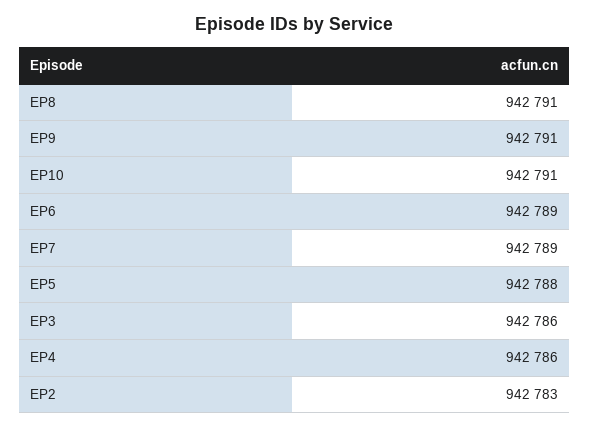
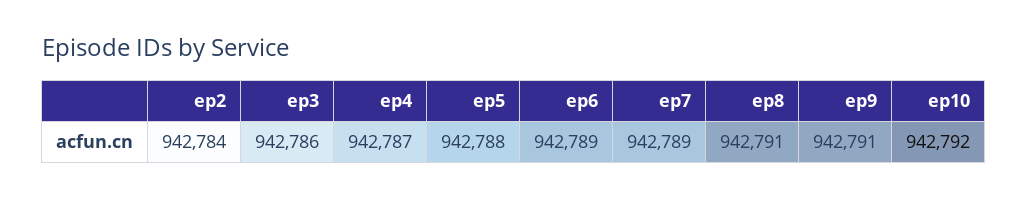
  {
    "EP8": 942791,
    "EP9": 942791,
-   "EP10": 942791,
+   "EP10": 942792,
    "EP6": 942789,
    "EP7": 942789,
    "EP5": 942788,
    "EP3": 942786,
-   "EP4": 942786,
+   "EP4": 942787,
-   "EP2": 942783
+   "EP2": 942784
  }

